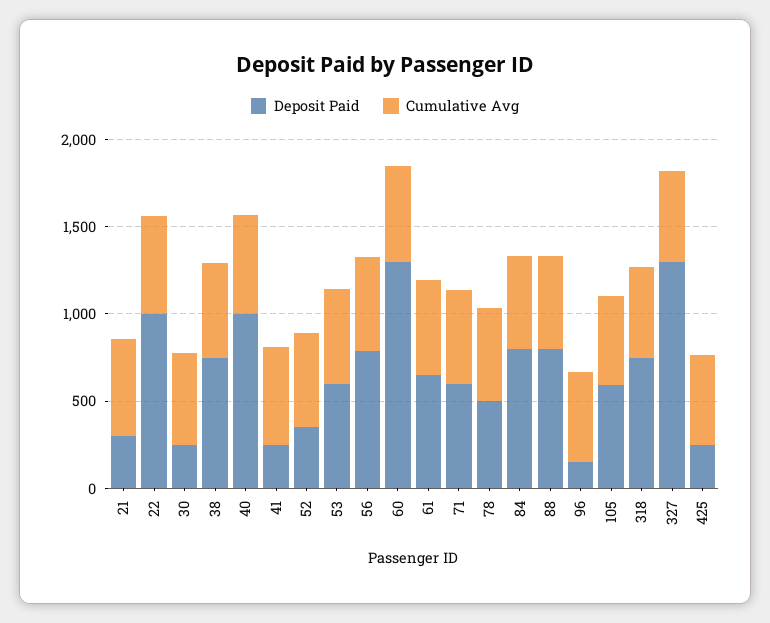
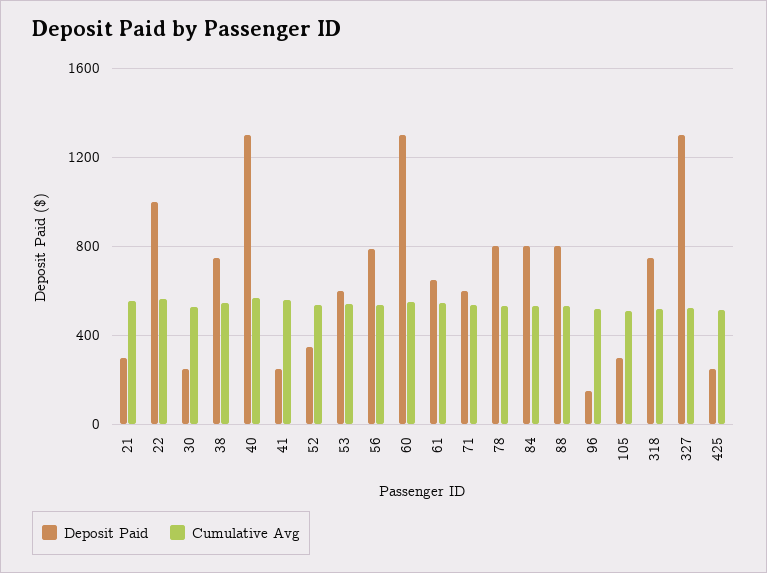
  {
    "Deposit Paid": {
      "21": 300,
      "22": 1000,
      "30": 250,
      "38": 750,
-     "40": 1000,
+     "40": 1300,
      "41": 250,
      "52": 350,
      "53": 600,
      "56": 800,
      "60": 1300,
      "61": 650,
      "71": 600,
-     "78": 500,
+     "78": 800,
      "84": 800,
      "88": 800,
      "96": 150,
-     "105": 600,
+     "105": 300,
      "318": 750,
      "327": 1300,
      "425": 250
    },
    "Cumulative Avg": {
      "21": 550,
      "22": 550,
      "30": 550,
      "38": 550,
      "40": 550,
      "41": 550,
      "52": 550,
      "53": 550,
      "56": 550,
      "60": 550,
      "61": 550,
      "71": 550,
      "78": 550,
      "84": 550,
      "88": 550,
      "96": 500,
      "105": 500,
      "318": 500,
      "327": 500,
      "425": 500
    }
  }

